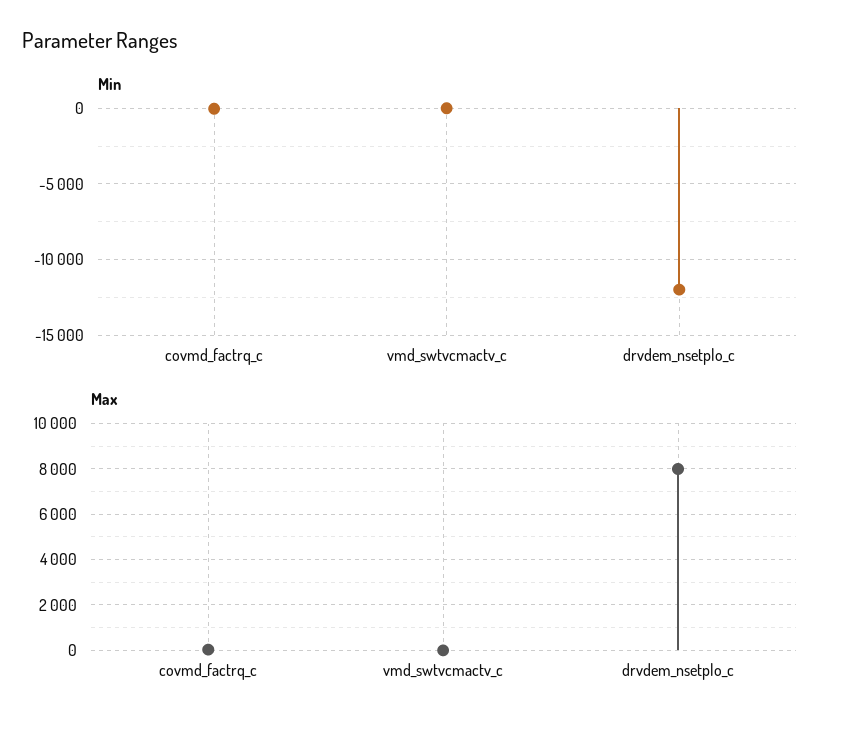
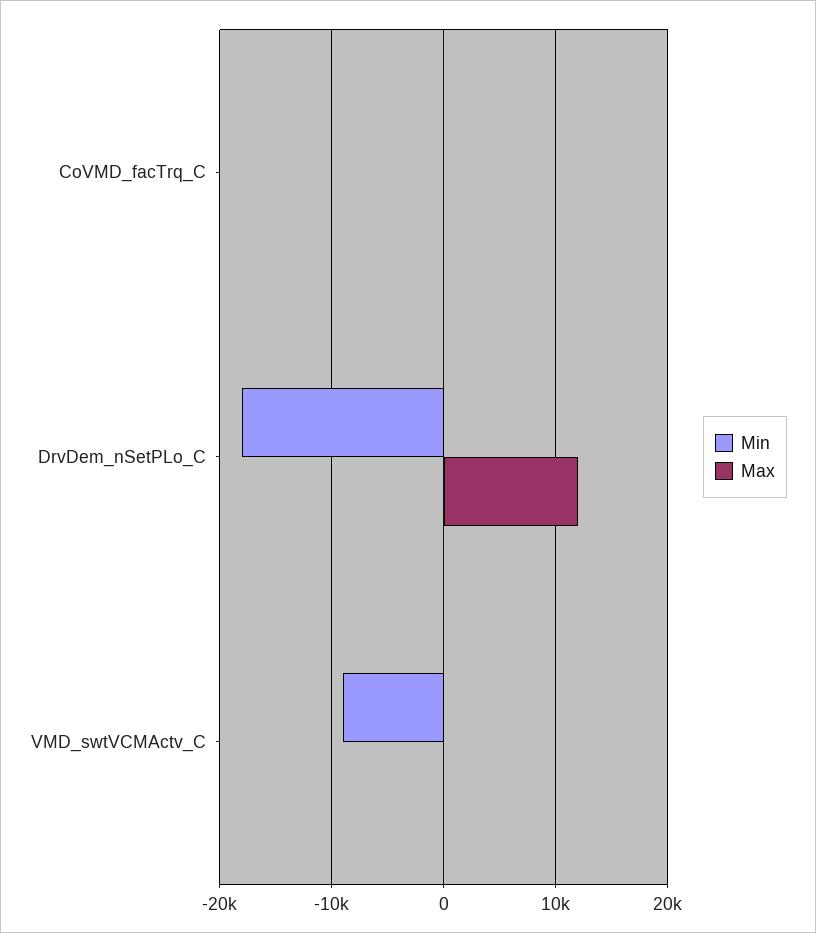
  {
    "Min": {
      "covmd_factrq_c": 0,
-     "vmd_swtvcmactv_c": 0,
+     "vmd_swtvcmactv_c": -9000,
-     "drvdem_nsetplo_c": -12000
+     "drvdem_nsetplo_c": -18000
    },
    "Max": {
      "covmd_factrq_c": 0,
      "vmd_swtvcmactv_c": 0,
-     "drvdem_nsetplo_c": 8000
+     "drvdem_nsetplo_c": 12000
    }
  }

